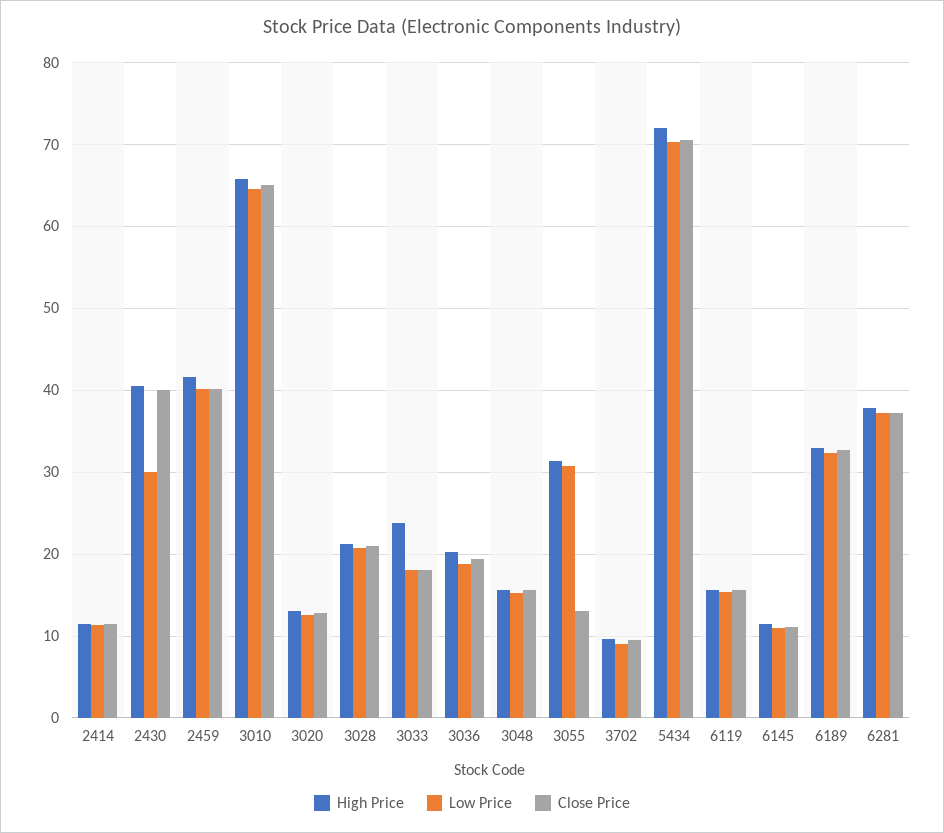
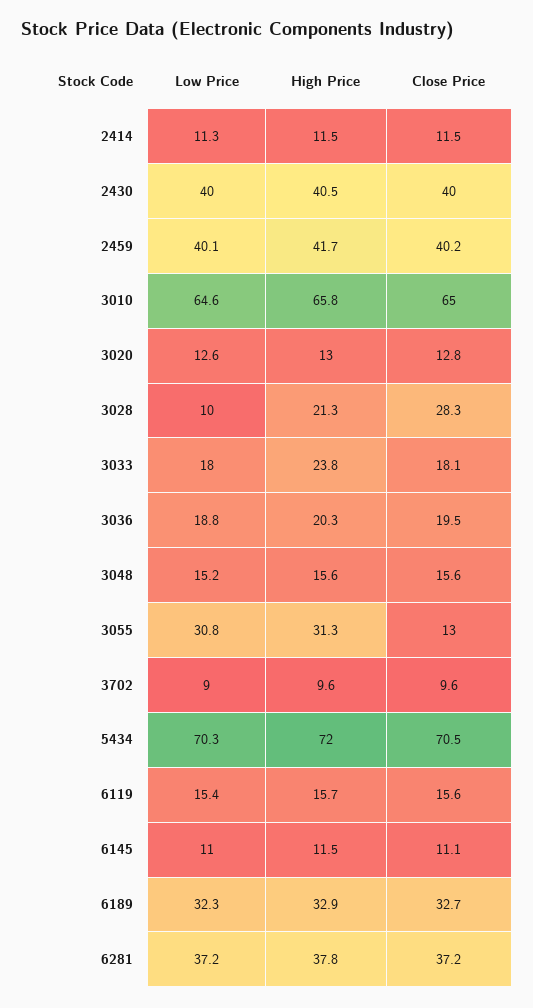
  {
    "High Price": {
      "2414": 11.5,
      "2430": 40.5,
      "2459": 41.7,
      "3010": 65.8,
      "3020": 13,
      "3028": 21.3,
      "3033": 23.8,
      "3036": 20.3,
      "3048": 15.6,
      "3055": 31.3,
      "3702": 9.6,
      "5434": 72,
      "6119": 15.7,
      "6145": 11.5,
      "6189": 32.9,
      "6281": 37.8
    },
    "Low Price": {
      "2414": 11.3,
-     "2430": 30,
+     "2430": 40,
      "2459": 40.1,
      "3010": 64.6,
      "3020": 12.6,
-     "3028": 21,
+     "3028": 10,
      "3033": 18,
      "3036": 18.8,
      "3048": 15.2,
      "3055": 30.8,
      "3702": 9,
      "5434": 70.3,
      "6119": 15.4,
      "6145": 11,
      "6189": 32.3,
      "6281": 37.2
    },
    "Close Price": {
      "2414": 11.5,
      "2430": 40,
      "2459": 40.2,
      "3010": 65,
      "3020": 12.8,
-     "3028": 21,
+     "3028": 28.3,
      "3033": 18.1,
      "3036": 19.5,
      "3048": 15.6,
      "3055": 13,
      "3702": 9.6,
      "5434": 70.5,
      "6119": 15.6,
      "6145": 11.1,
      "6189": 32.7,
      "6281": 37.2
    }
  }

